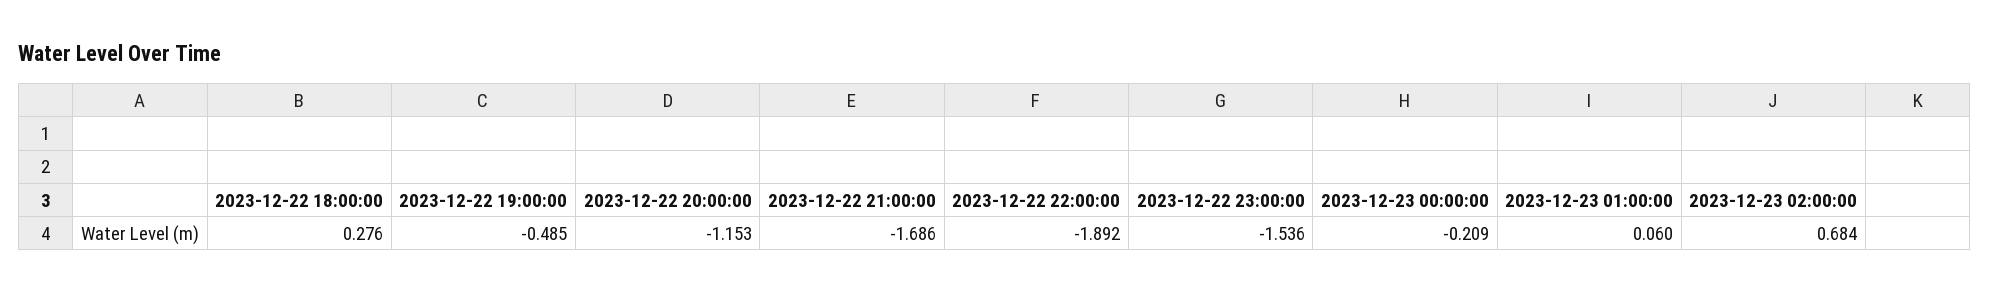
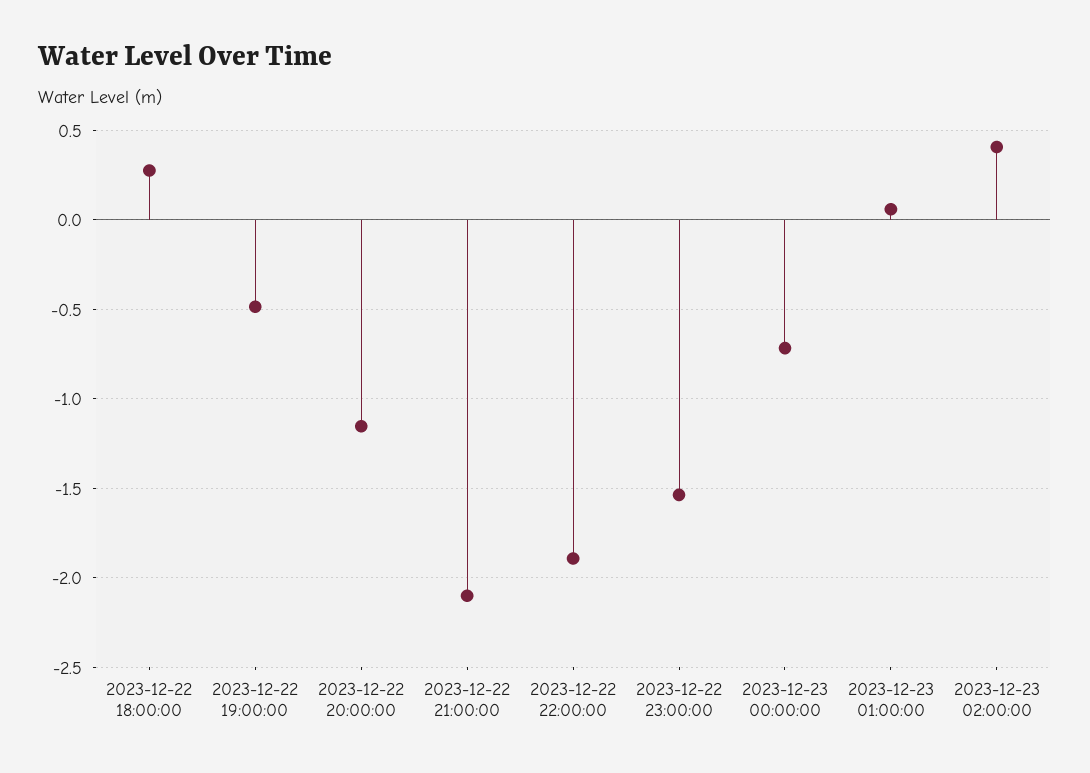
  {
    "2023-12-22 18:00:00": 0.276,
    "2023-12-22 19:00:00": -0.485,
    "2023-12-22 20:00:00": -1.153,
-   "2023-12-22 21:00:00": -1.686,
+   "2023-12-22 21:00:00": -2.1,
    "2023-12-22 22:00:00": -1.892,
    "2023-12-22 23:00:00": -1.536,
-   "2023-12-23 00:00:00": -0.209,
+   "2023-12-23 00:00:00": -0.7,
    "2023-12-23 01:00:00": 0.06,
-   "2023-12-23 02:00:00": 0.684
+   "2023-12-23 02:00:00": 0.4
  }

